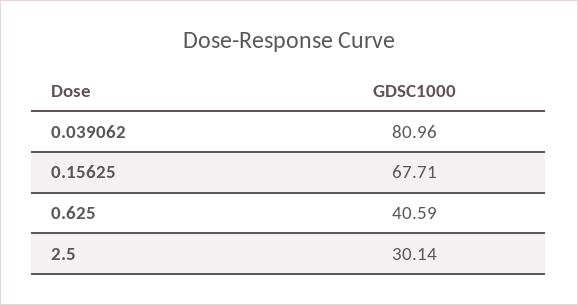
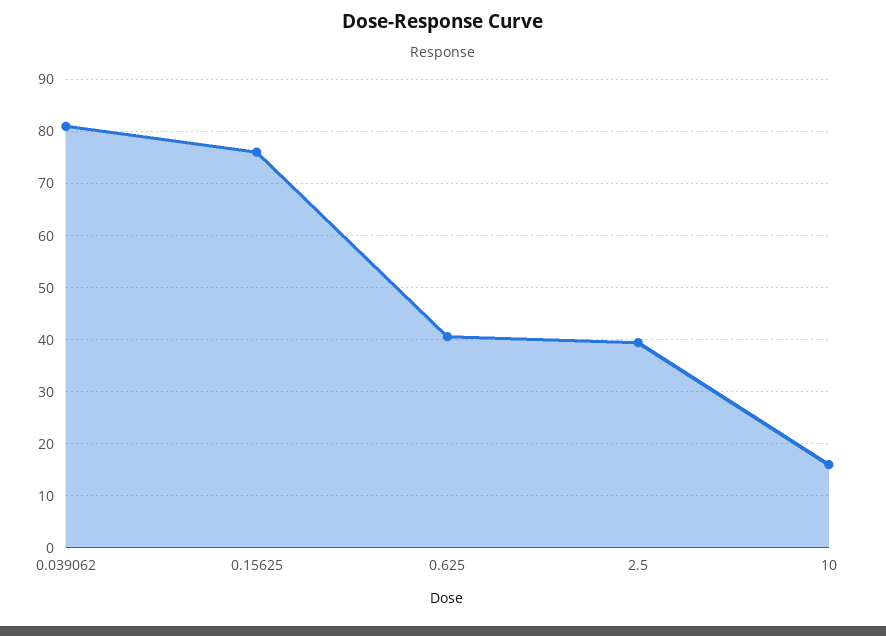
  {
    "0.039062": 80.96,
-   "0.15625": 67.71,
+   "0.15625": 76,
    "0.625": 40.59,
-   "2.5": 30.14
+   "2.5": 40,
+   "10": 16
  }

